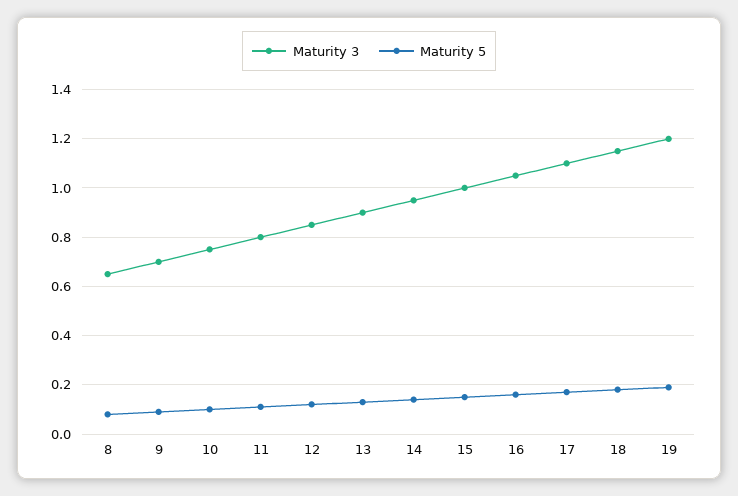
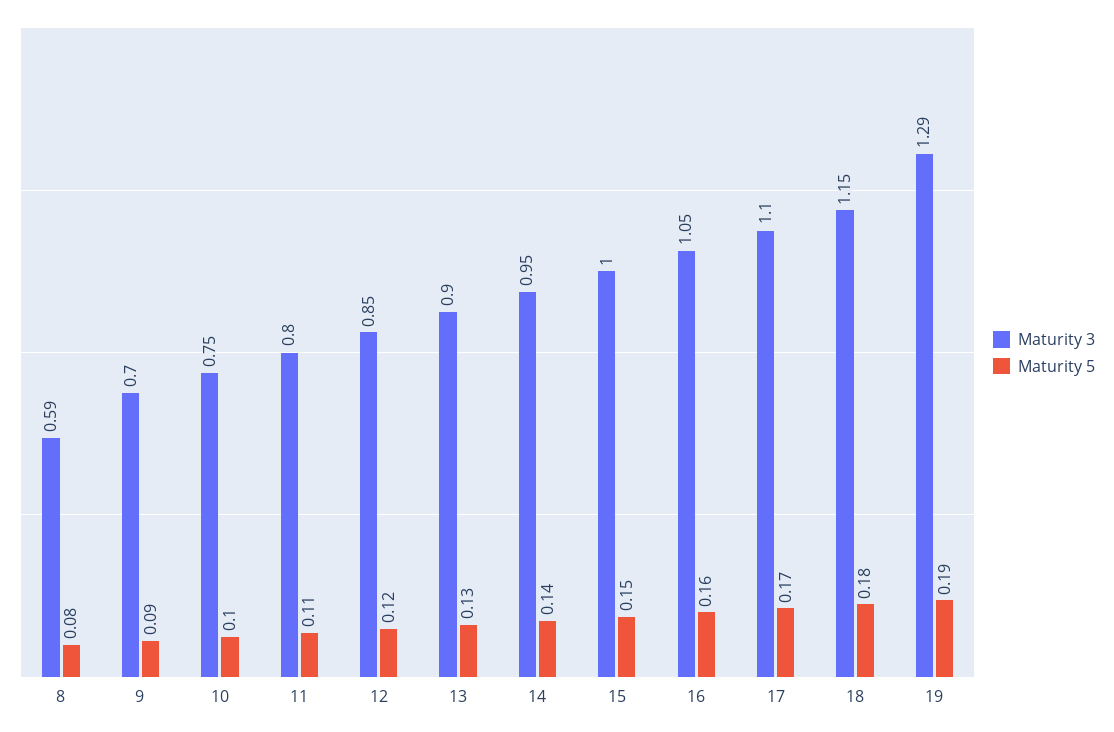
  {
    "Maturity 3": {
-     "8": 0.65,
+     "8": 0.59,
      "9": 0.7,
      "10": 0.75,
      "11": 0.8,
      "12": 0.85,
      "13": 0.9,
      "14": 0.95,
      "15": 1,
      "16": 1.05,
      "17": 1.1,
      "18": 1.15,
-     "19": 1.2
+     "19": 1.29
    },
    "Maturity 5": {
      "8": 0.08,
      "9": 0.09,
      "10": 0.1,
      "11": 0.11,
      "12": 0.12,
      "13": 0.13,
      "14": 0.14,
      "15": 0.15,
      "16": 0.16,
      "17": 0.17,
      "18": 0.18,
      "19": 0.19
    }
  }

